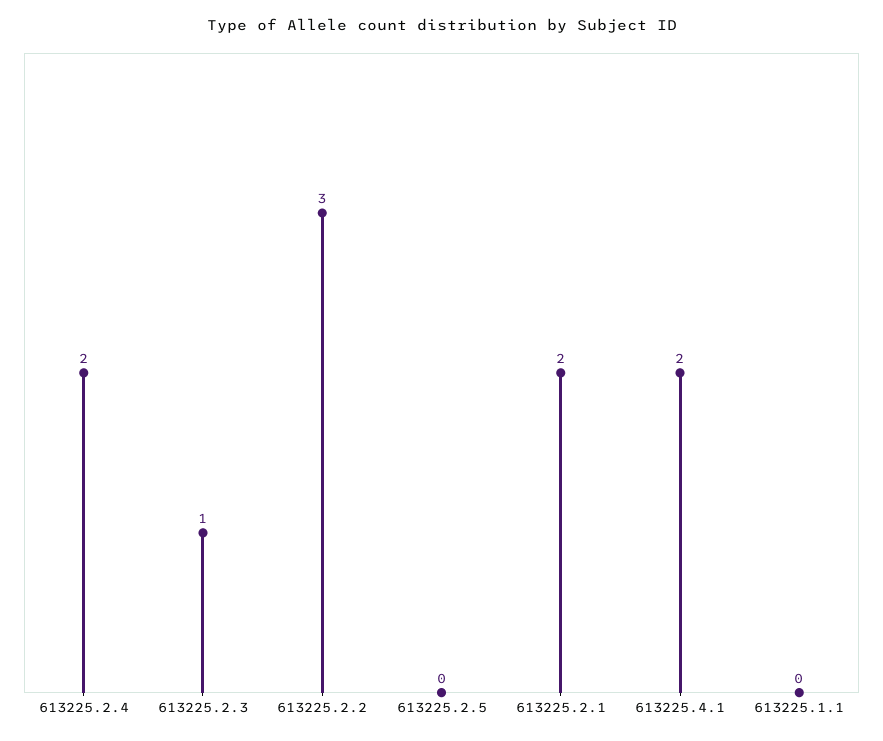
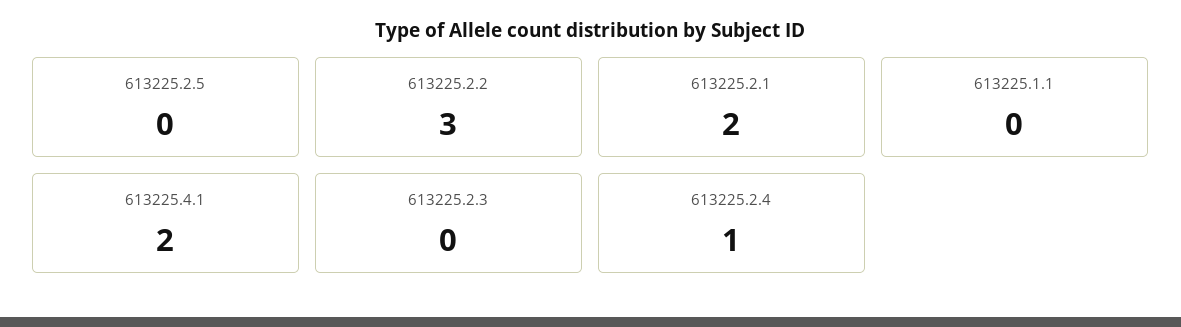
  {
-   "613225.2.4": 2,
+   "613225.2.4": 1,
-   "613225.2.3": 1,
+   "613225.2.3": 0,
    "613225.2.2": 3,
    "613225.2.5": 0,
    "613225.2.1": 2,
    "613225.4.1": 2,
    "613225.1.1": 0
  }

